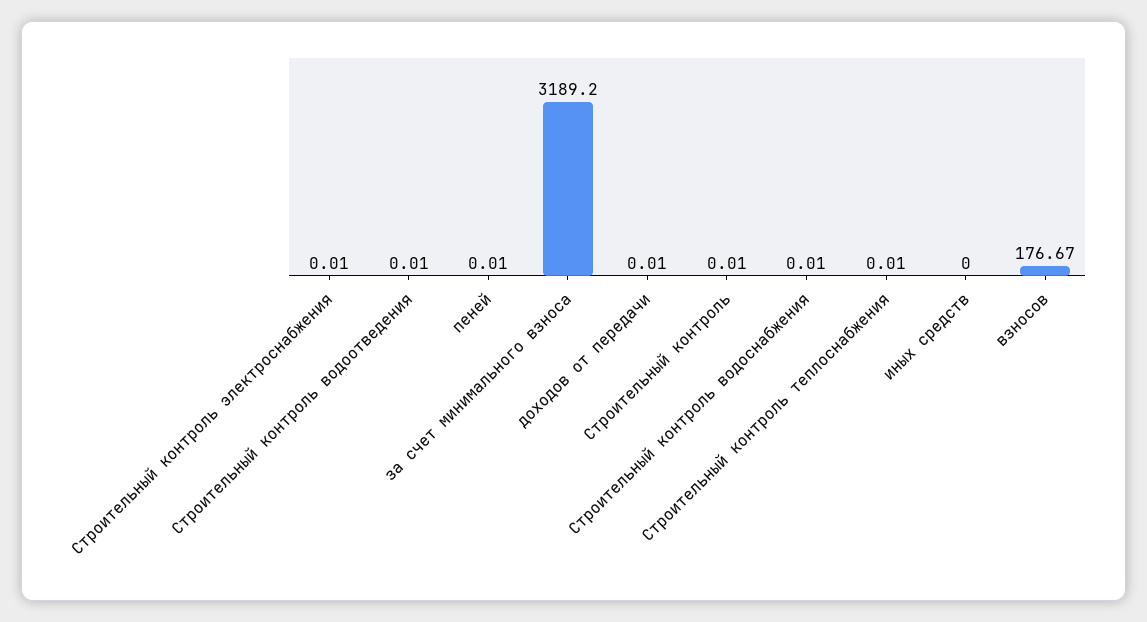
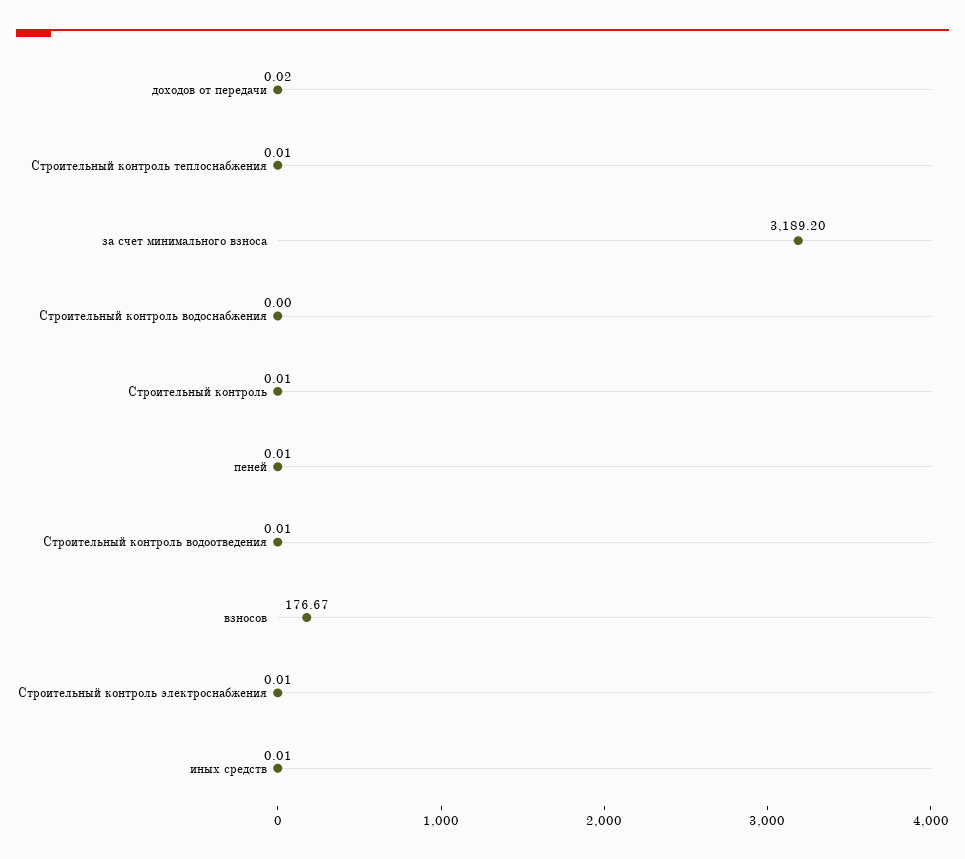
  {
    "Строительный контроль электроснабжения": 0.01,
    "Строительный контроль водоотведения": 0.01,
    "пеней": 0.01,
    "за счет минимального взноса": 3189.2,
-   "доходов от передачи": 0.01,
+   "доходов от передачи": 0.02,
    "Строительный контроль": 0.01,
-   "Строительный контроль водоснабжения": 0.01,
+   "Строительный контроль водоснабжения": 0,
    "Строительный контроль теплоснабжения": 0.01,
-   "иных средств": 0,
+   "иных средств": 0.01,
    "взносов": 176.67
  }

